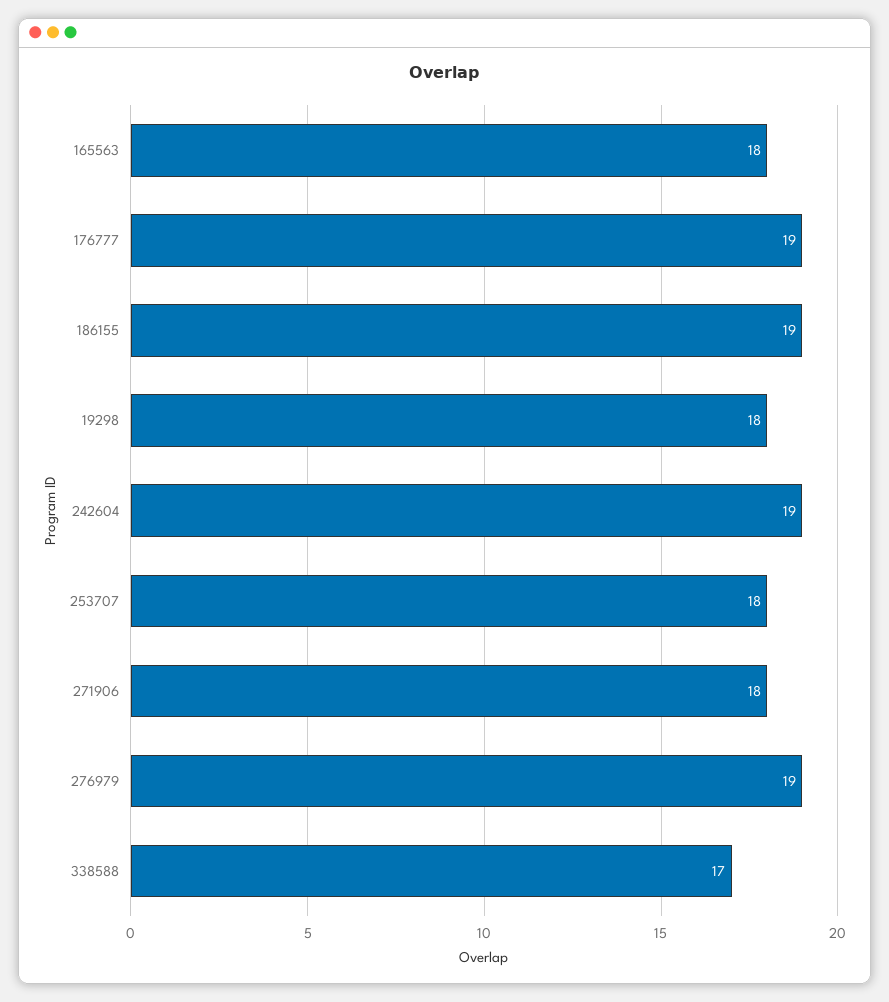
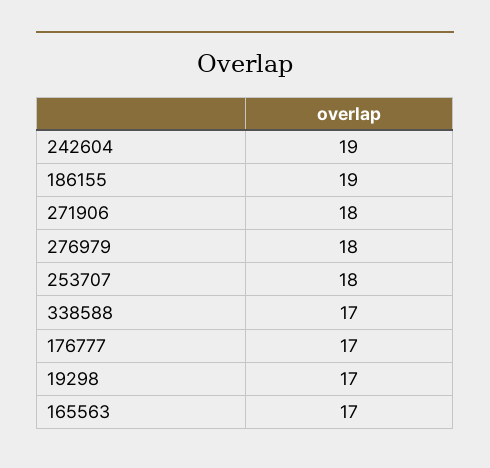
  {
-   "165563": 18,
+   "165563": 17,
-   "176777": 19,
+   "176777": 17,
    "186155": 19,
-   "19298": 18,
+   "19298": 17,
    "242604": 19,
    "253707": 18,
    "271906": 18,
-   "276979": 19,
+   "276979": 18,
    "338588": 17
  }

